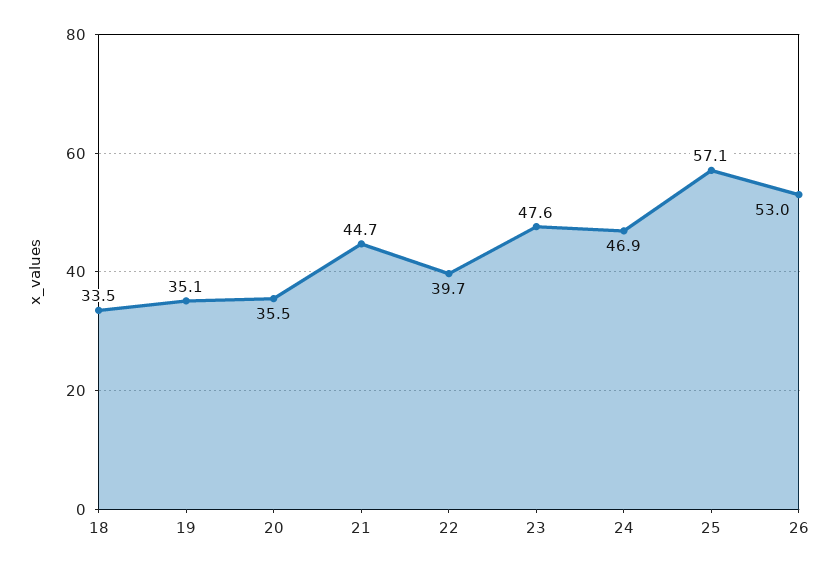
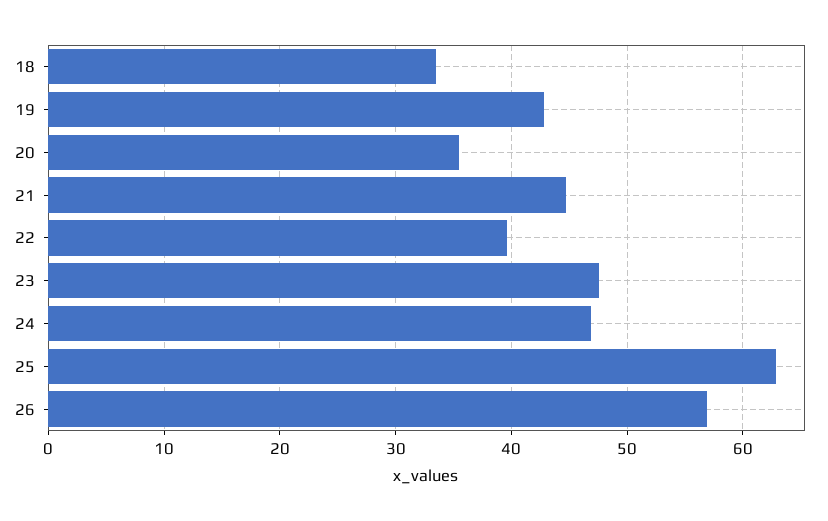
  {
    "18": 33.5,
-   "19": 35.1,
+   "19": 43,
    "20": 35.5,
    "21": 44.7,
    "22": 39.7,
    "23": 47.6,
    "24": 46.9,
-   "25": 57.1,
+   "25": 63,
-   "26": 53
+   "26": 57
  }

